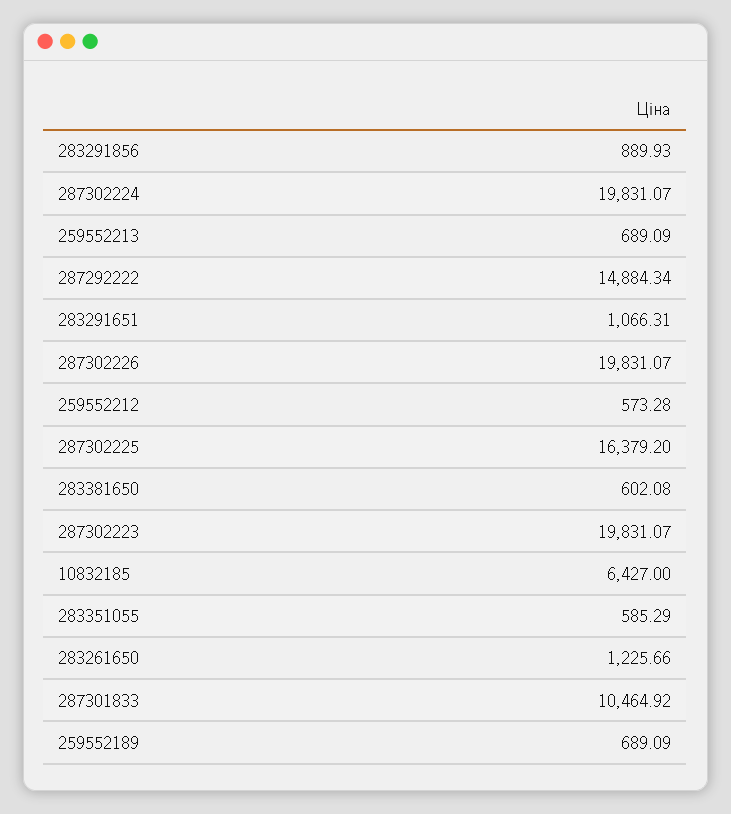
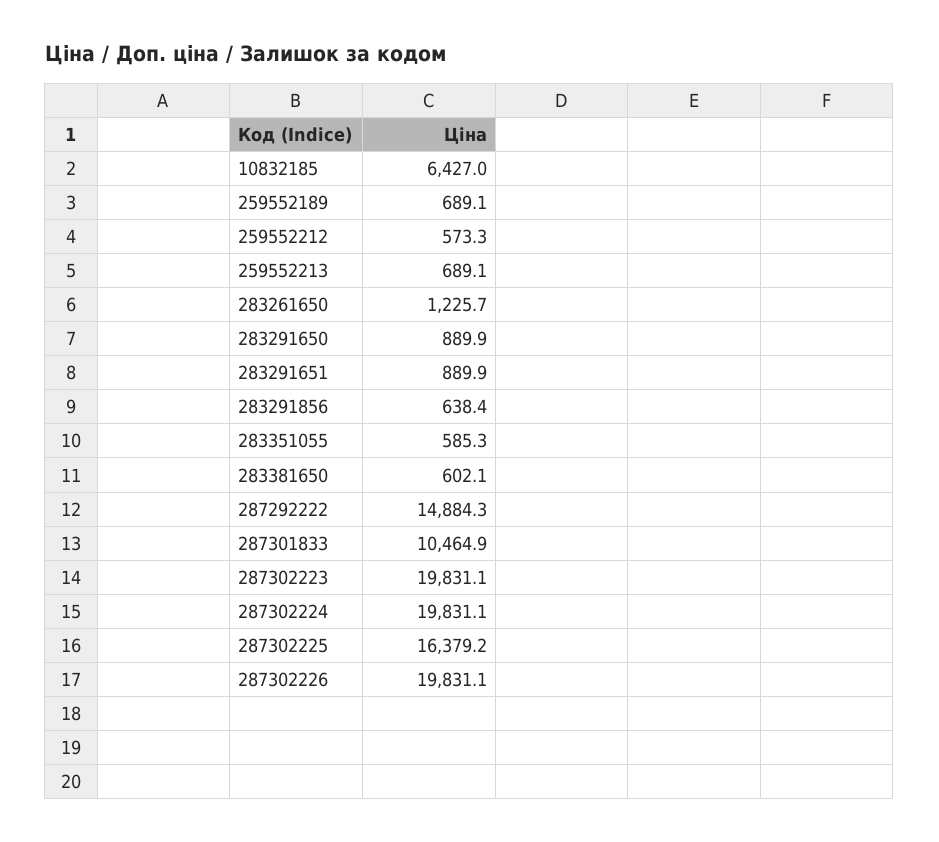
  {
-   "283291856": 889.93,
+   "283291856": 638.4,
    "287302224": 19831.07,
    "259552213": 689.09,
    "287292222": 14884.34,
-   "283291651": 1066.31,
+   "283291651": 889.9,
    "287302226": 19831.07,
    "259552212": 573.28,
    "287302225": 16379.2,
    "283381650": 602.08,
    "287302223": 19831.07,
    "10832185": 6427,
    "283351055": 585.29,
    "283261650": 1225.66,
    "287301833": 10464.92,
-   "259552189": 689.09
+   "259552189": 689.09,
+   "283291650": 889.9
  }

